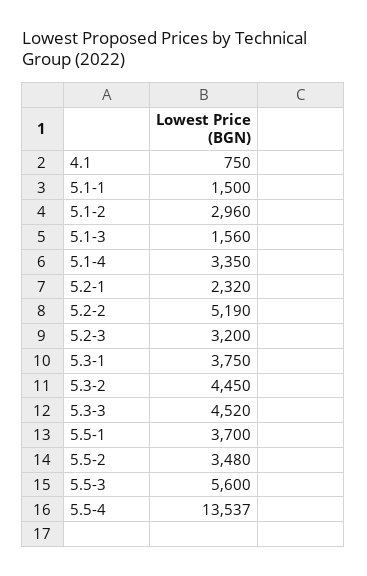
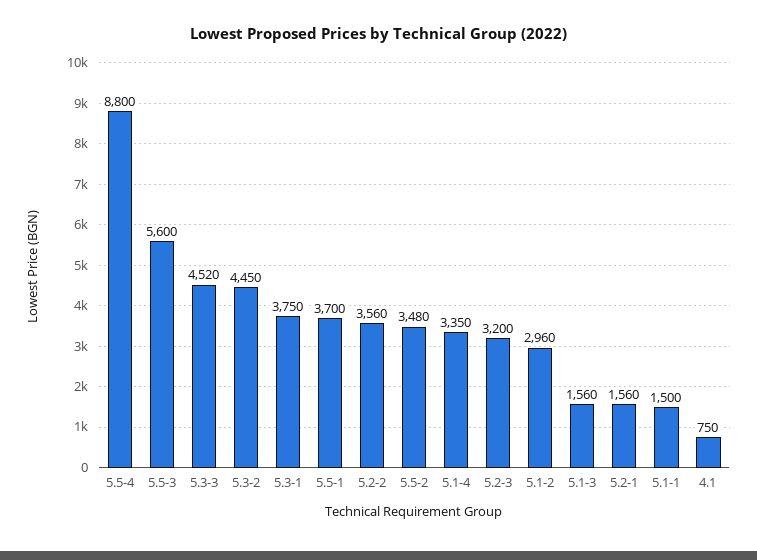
  {
    "4.1": 750,
    "5.1-1": 1500,
    "5.1-2": 2960,
    "5.1-3": 1560,
    "5.1-4": 3350,
-   "5.2-1": 2320,
+   "5.2-1": 1560,
-   "5.2-2": 5190,
+   "5.2-2": 3560,
    "5.2-3": 3200,
    "5.3-1": 3750,
    "5.3-2": 4450,
    "5.3-3": 4520,
    "5.5-1": 3700,
    "5.5-2": 3480,
    "5.5-3": 5600,
-   "5.5-4": 13537
+   "5.5-4": 8800
  }

